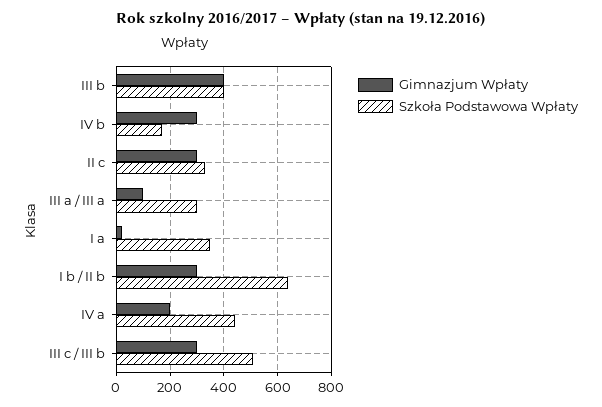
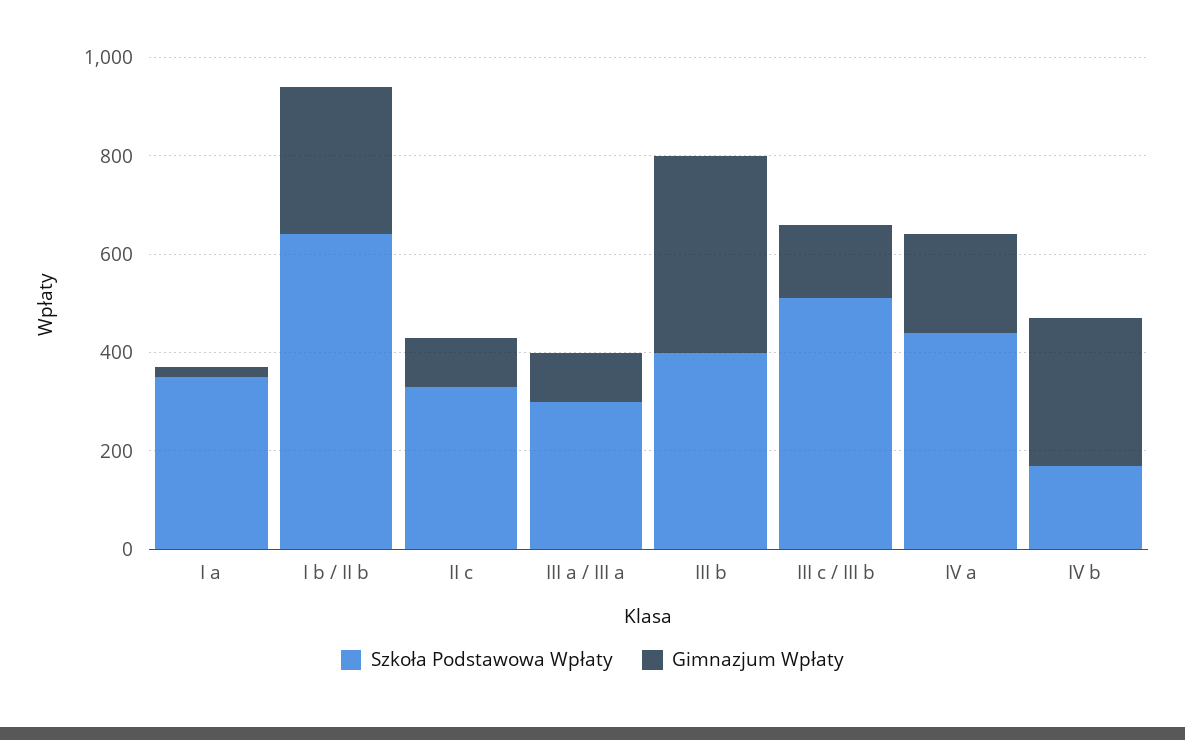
  {
    "Gimnazjum Wpłaty": {
      "III b": 400,
      "IV b": 300,
-     "II c": 300,
+     "II c": 100,
      "III a / III a": 100,
      "I a": 25,
      "I b / II b": 300,
      "IV a": 200,
-     "III c / III b": 300
+     "III c / III b": 150
    },
    "Szkoła Podstawowa Wpłaty": {
      "III b": 400,
      "IV b": 175,
      "II c": 325,
      "III a / III a": 300,
      "I a": 350,
      "I b / II b": 650,
      "IV a": 450,
      "III c / III b": 500
    }
  }

